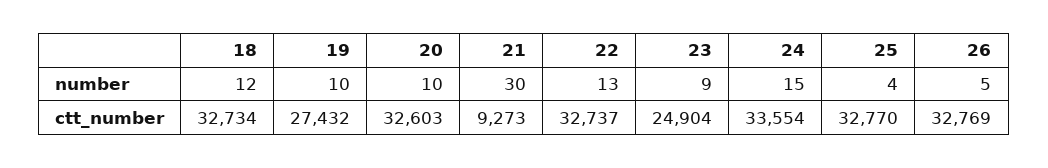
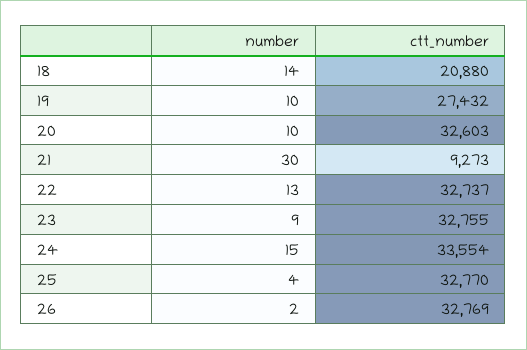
  {
    "18": {
-     "number": 12,
+     "number": 14,
-     "ctt_number": 32734
+     "ctt_number": 20880
    },
    "19": {
      "number": 10,
      "ctt_number": 27432
    },
    "20": {
      "number": 10,
      "ctt_number": 32603
    },
    "21": {
      "number": 30,
      "ctt_number": 9273
    },
    "22": {
      "number": 13,
      "ctt_number": 32737
    },
    "23": {
      "number": 9,
-     "ctt_number": 24904
+     "ctt_number": 32755
    },
    "24": {
      "number": 15,
      "ctt_number": 33554
    },
    "25": {
      "number": 4,
      "ctt_number": 32770
    },
    "26": {
-     "number": 5,
+     "number": 2,
      "ctt_number": 32769
    }
  }

